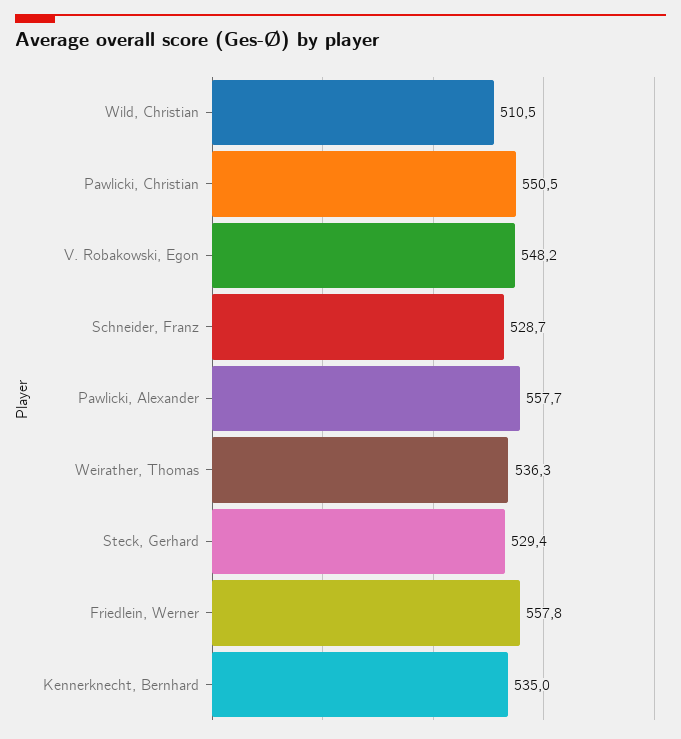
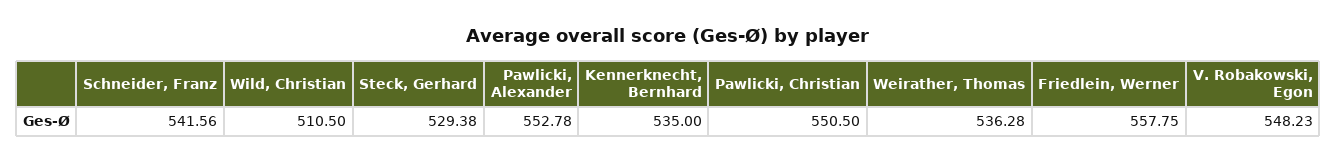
  {
    "Wild, Christian": 510.5,
    "Pawlicki, Christian": 550.5,
    "V. Robakowski, Egon": 548.23,
-   "Schneider, Franz": 528.7,
+   "Schneider, Franz": 541.56,
-   "Pawlicki, Alexander": 557.7,
+   "Pawlicki, Alexander": 552.78,
    "Weirather, Thomas": 536.28,
    "Steck, Gerhard": 529.38,
    "Friedlein, Werner": 557.75,
    "Kennerknecht, Bernhard": 535
  }

